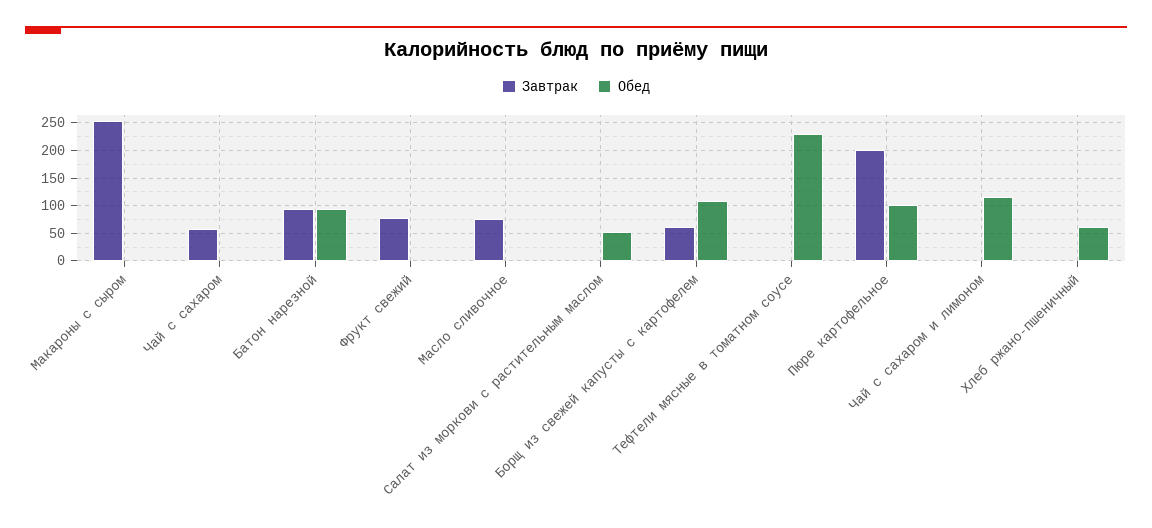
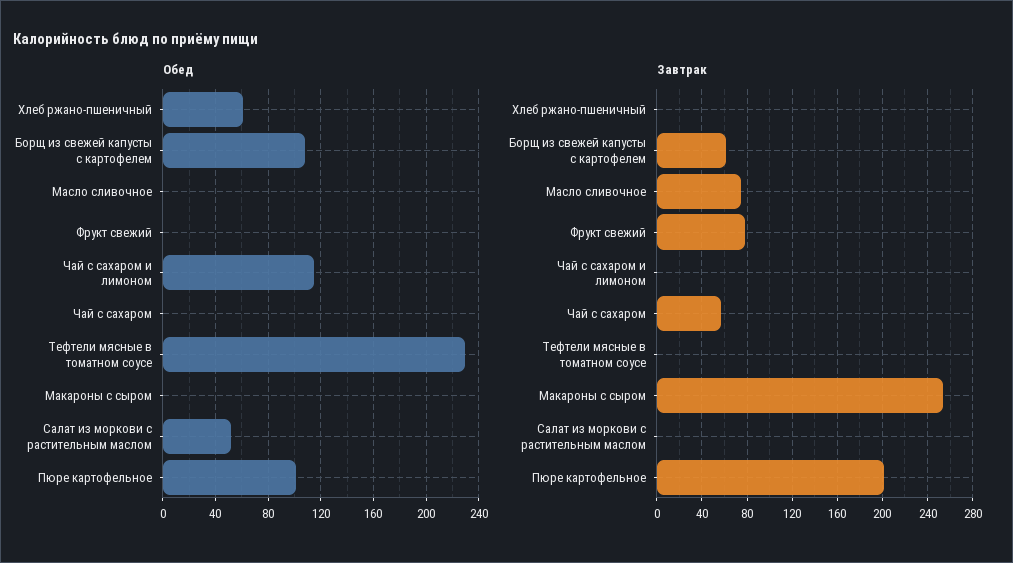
  {
    "Завтрак": {
      "Макароны с сыром": 250,
      "Чай с сахаром": 60,
-     "Батон нарезной": 100,
      "Фрукт свежий": 80,
      "Масло сливочное": 80,
      "Салат из моркови с растительным маслом": 0,
      "Борщ из свежей капусты с картофелем": 60,
      "Тефтели мясные в томатном соусе": 0,
      "Пюре картофельное": 200,
      "Чай с сахаром и лимоном": 0,
      "Хлеб ржано-пшеничный": 0
    },
    "Обед": {
      "Макароны с сыром": 0,
      "Чай с сахаром": 0,
-     "Батон нарезной": 100,
      "Фрукт свежий": 0,
      "Масло сливочное": 0,
      "Салат из моркови с растительным маслом": 50,
      "Борщ из свежей капусты с картофелем": 110,
      "Тефтели мясные в томатном соусе": 230,
      "Пюре картофельное": 100,
      "Чай с сахаром и лимоном": 115,
      "Хлеб ржано-пшеничный": 60
    }
  }

